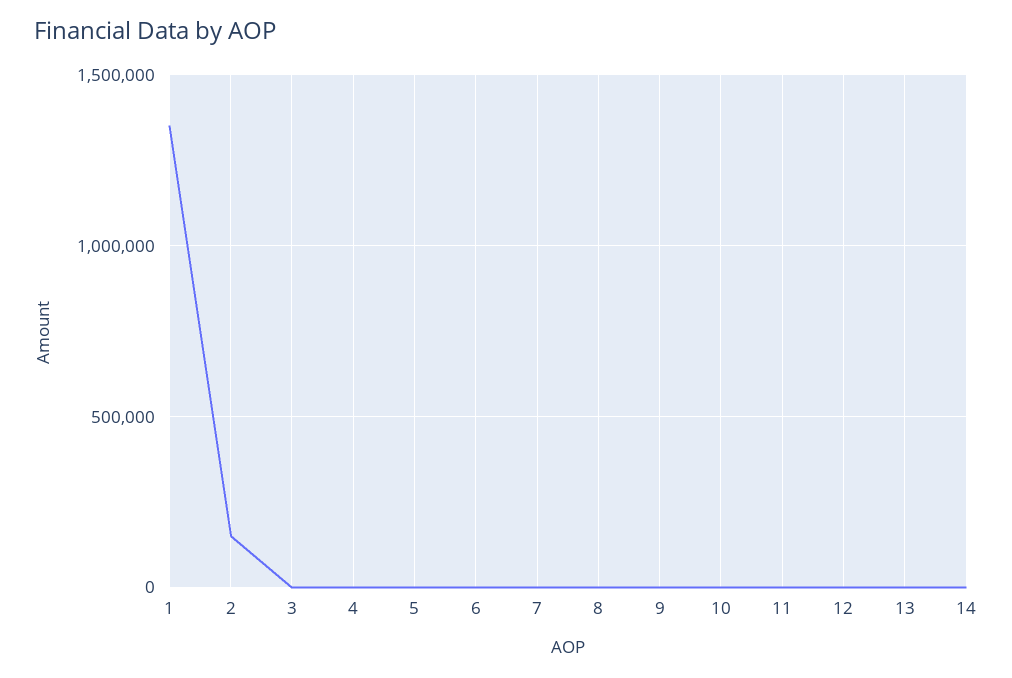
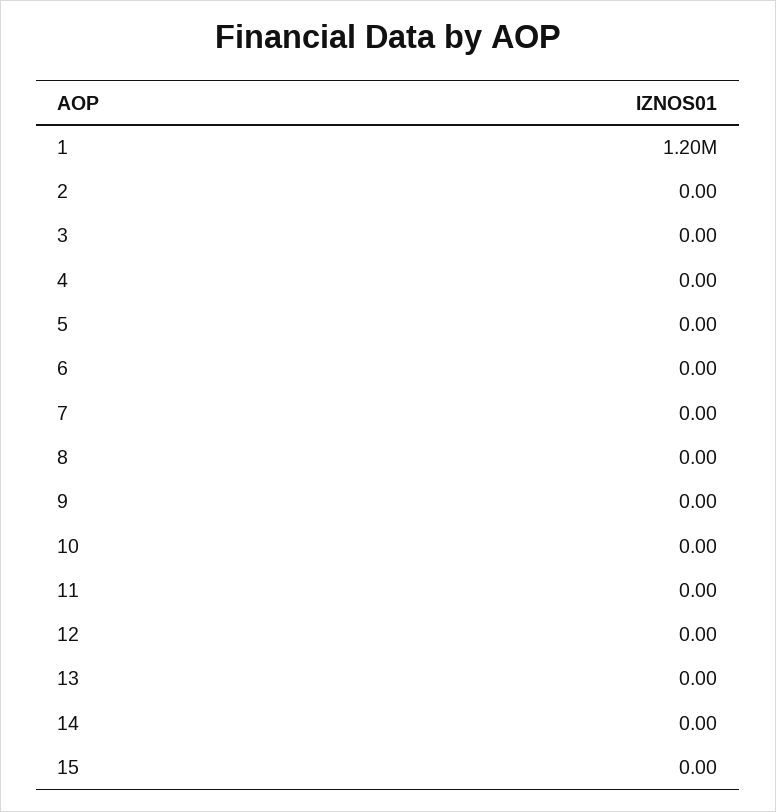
  {
-   "1": 1350000,
+   "1": 1200000,
-   "2": 150000,
+   "2": 0,
    "3": 0,
    "4": 0,
    "5": 0,
    "6": 0,
    "7": 0,
    "8": 0,
    "9": 0,
    "10": 0,
    "11": 0,
    "12": 0,
    "13": 0,
-   "14": 0
+   "14": 0,
+   "15": 0
  }

